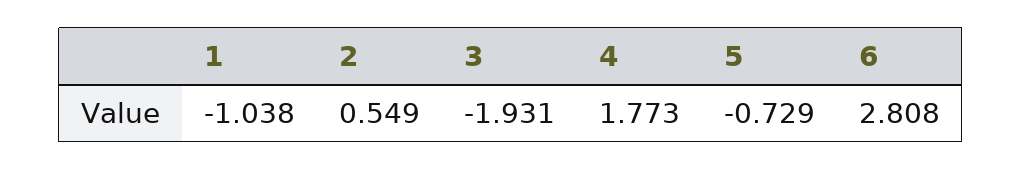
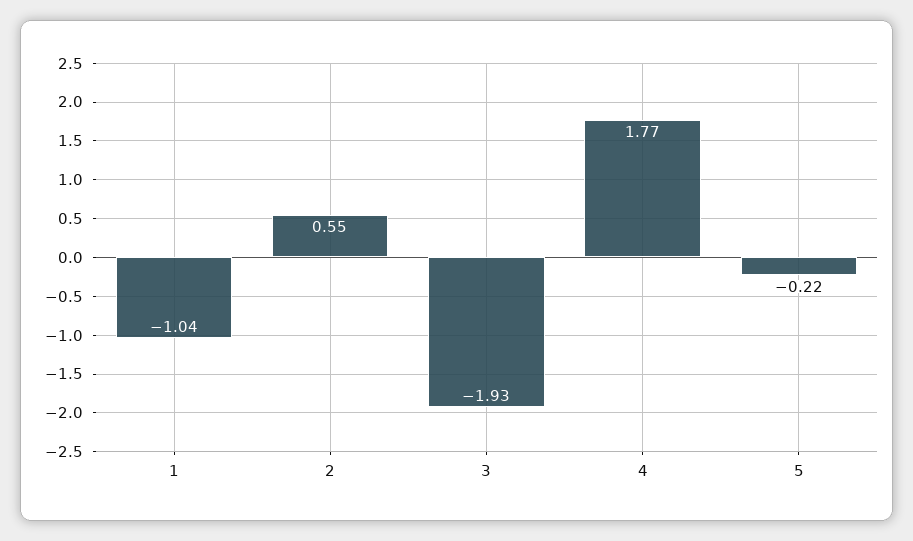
  {
    "1": -1.038,
    "2": 0.549,
    "3": -1.931,
    "4": 1.773,
-   "5": -0.729,
+   "5": -0.22
-   "6": 2.808
  }

